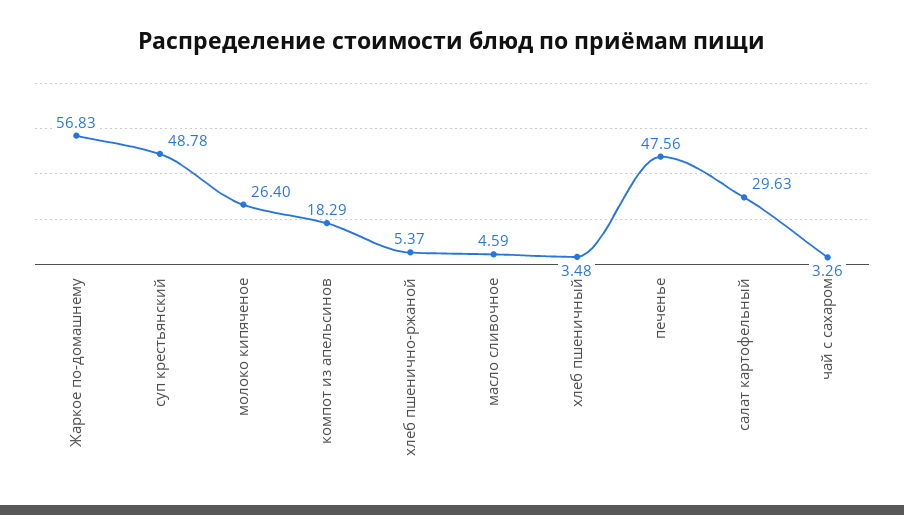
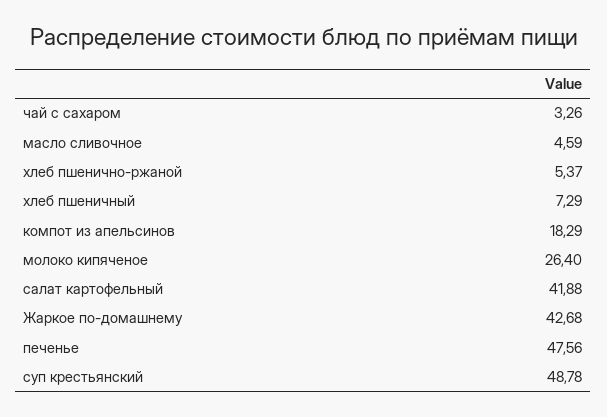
  {
-   "Жаркое по-домашнему": 56.83,
+   "Жаркое по-домашнему": 42.68,
    "суп крестьянский": 48.78,
    "молоко кипяченое": 26.4,
    "компот из апельсинов": 18.29,
    "хлеб пшенично-ржаной": 5.37,
    "масло сливочное": 4.59,
-   "хлеб пшеничный": 3.48,
+   "хлеб пшеничный": 7.29,
    "печенье": 47.56,
-   "салат картофельный": 29.63,
+   "салат картофельный": 41.88,
    "чай с сахаром": 3.26
  }

